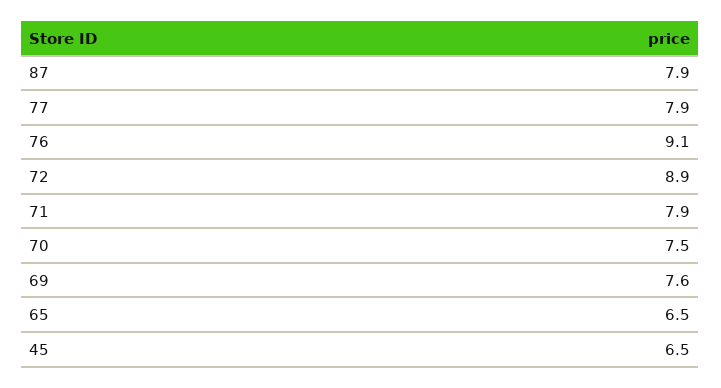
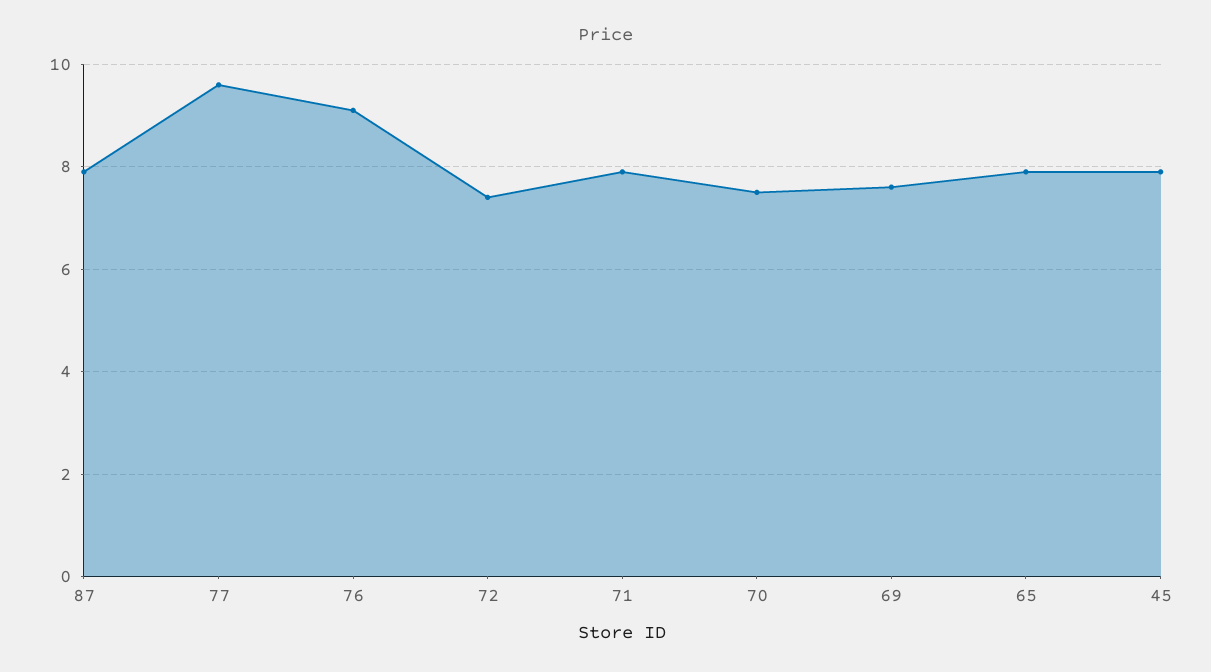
  {
    "87": 7.9,
-   "77": 7.9,
+   "77": 9.5,
    "76": 9.1,
-   "72": 8.9,
+   "72": 7.5,
    "71": 7.9,
    "70": 7.5,
    "69": 7.6,
-   "65": 6.5,
+   "65": 8,
-   "45": 6.5
+   "45": 8
  }

